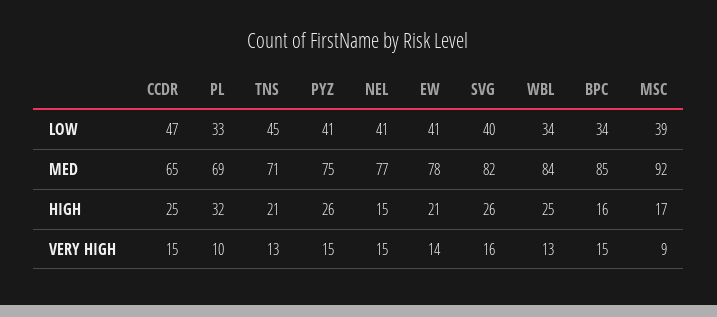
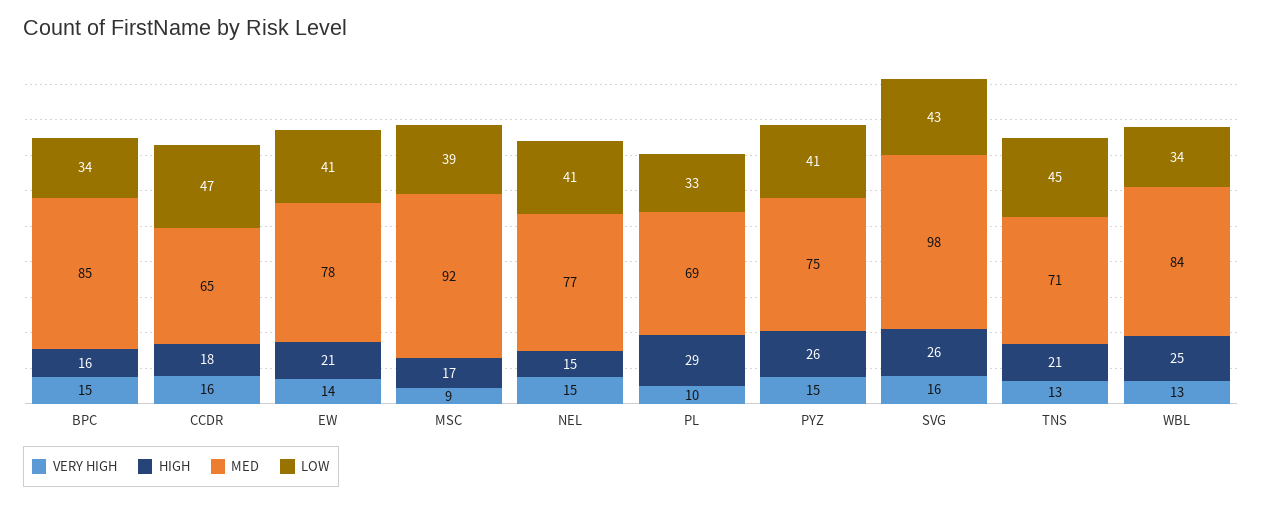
  {
    "LOW": {
      "CCDR": 47,
      "PL": 33,
      "TNS": 45,
      "PYZ": 41,
      "NEL": 41,
      "EW": 41,
-     "SVG": 40,
+     "SVG": 43,
      "WBL": 34,
      "BPC": 34,
      "MSC": 39
    },
    "MED": {
      "CCDR": 65,
      "PL": 69,
      "TNS": 71,
      "PYZ": 75,
      "NEL": 77,
      "EW": 78,
-     "SVG": 82,
+     "SVG": 98,
      "WBL": 84,
      "BPC": 85,
      "MSC": 92
    },
    "HIGH": {
-     "CCDR": 25,
+     "CCDR": 18,
-     "PL": 32,
+     "PL": 29,
      "TNS": 21,
      "PYZ": 26,
      "NEL": 15,
      "EW": 21,
      "SVG": 26,
      "WBL": 25,
      "BPC": 16,
      "MSC": 17
    },
    "VERY HIGH": {
-     "CCDR": 15,
+     "CCDR": 16,
      "PL": 10,
      "TNS": 13,
      "PYZ": 15,
      "NEL": 15,
      "EW": 14,
      "SVG": 16,
      "WBL": 13,
      "BPC": 15,
      "MSC": 9
    }
  }

